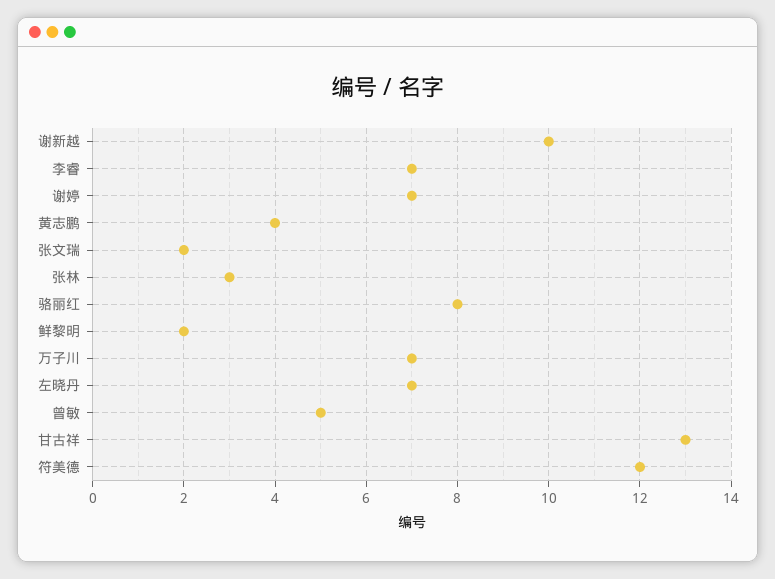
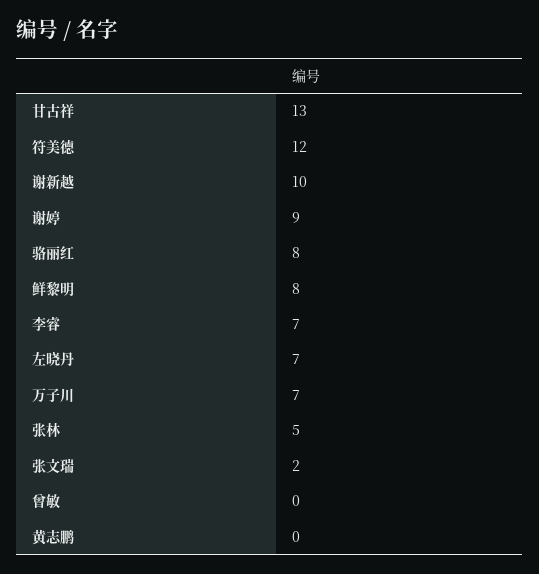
  {
    "谢新越": 10,
    "李睿": 7,
-   "谢婷": 7,
+   "谢婷": 9,
-   "黄志鹏": 4,
+   "黄志鹏": 0,
    "张文瑞": 2,
-   "张林": 3,
+   "张林": 5,
    "骆丽红": 8,
-   "鲜黎明": 2,
+   "鲜黎明": 8,
    "万子川": 7,
    "左晓丹": 7,
-   "曾敏": 5,
+   "曾敏": 0,
    "甘古祥": 13,
    "符美德": 12
  }

